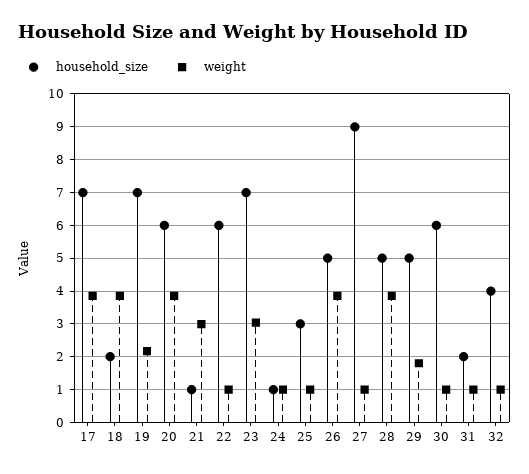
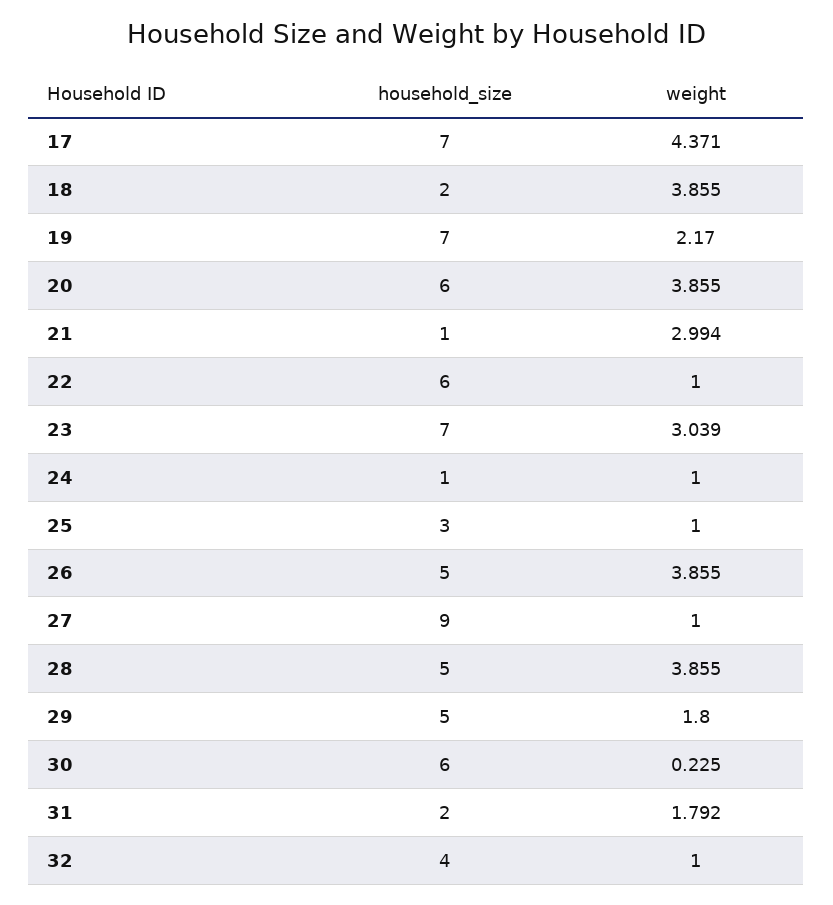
  {
    "household_size": {
      "17": 7,
      "18": 2,
      "19": 7,
      "20": 6,
      "21": 1,
      "22": 6,
      "23": 7,
      "24": 1,
      "25": 3,
      "26": 5,
      "27": 9,
      "28": 5,
      "29": 5,
      "30": 6,
      "31": 2,
      "32": 4
    },
    "weight": {
-     "17": 3.8,
+     "17": 4.371,
      "18": 3.855,
      "19": 2.17,
      "20": 3.855,
      "21": 2.994,
      "22": 1,
      "23": 3.039,
      "24": 1,
      "25": 1,
      "26": 3.855,
      "27": 1,
      "28": 3.855,
      "29": 1.8,
-     "30": 1,
+     "30": 0.225,
-     "31": 1,
+     "31": 1.792,
      "32": 1
    }
  }

